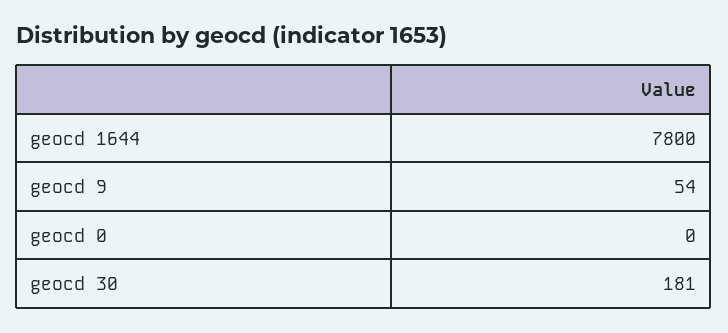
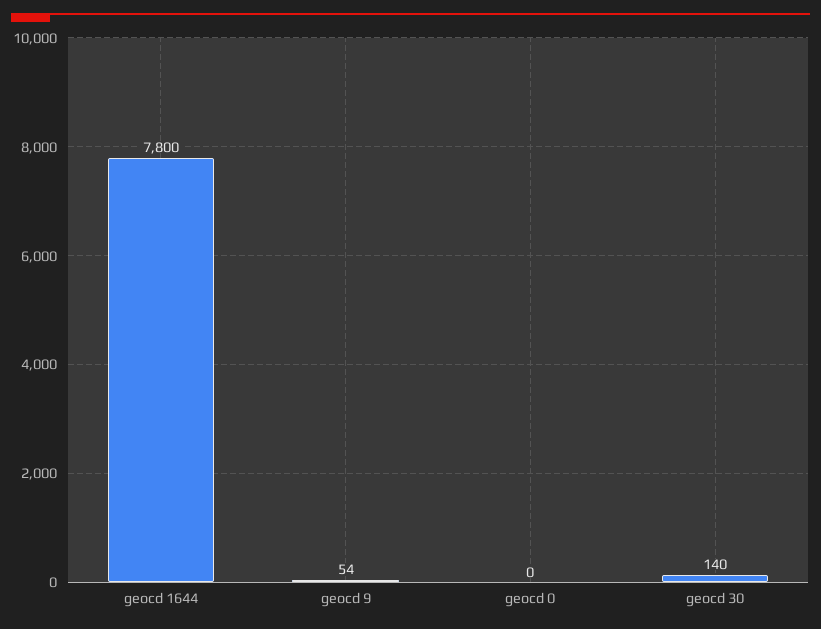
  {
    "geocd 1644": 7800,
    "geocd 9": 54,
    "geocd 0": 0,
-   "geocd 30": 181
+   "geocd 30": 140
  }

